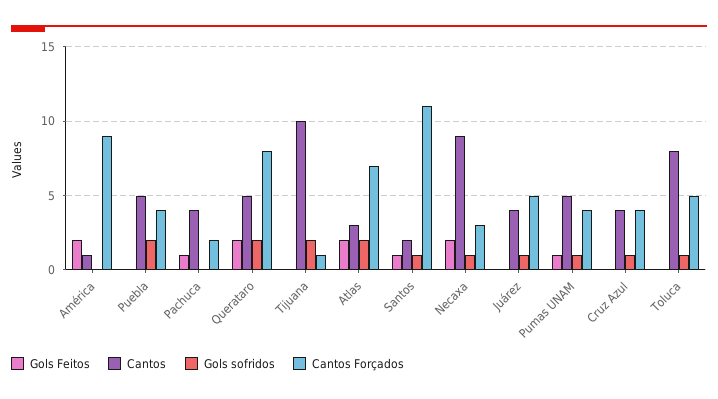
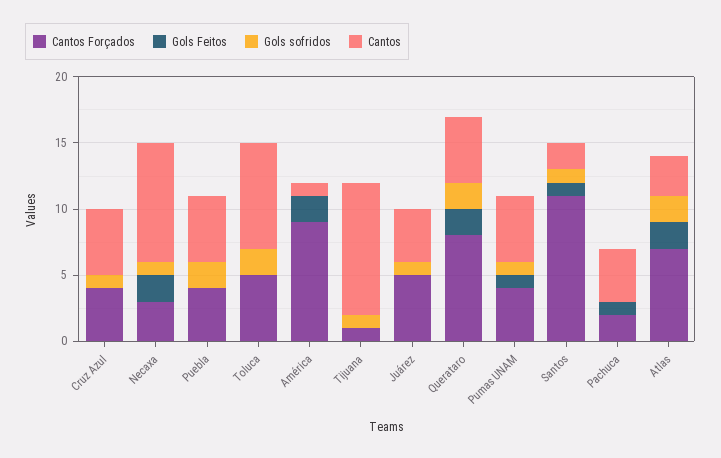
  {
    "Gols Feitos": {
      "América": 2,
      "Puebla": 0,
      "Pachuca": 1,
      "Querataro": 2,
      "Tijuana": 0,
      "Atlas": 2,
      "Santos": 1,
      "Necaxa": 2,
      "Juárez": 0,
      "Pumas UNAM": 1,
      "Cruz Azul": 0,
      "Toluca": 0
    },
    "Cantos": {
      "América": 1,
      "Puebla": 5,
      "Pachuca": 4,
      "Querataro": 5,
      "Tijuana": 10,
      "Atlas": 3,
      "Santos": 2,
      "Necaxa": 9,
      "Juárez": 4,
      "Pumas UNAM": 5,
-     "Cruz Azul": 4,
+     "Cruz Azul": 5,
      "Toluca": 8
    },
    "Gols sofridos": {
      "América": 0,
      "Puebla": 2,
      "Pachuca": 0,
      "Querataro": 2,
-     "Tijuana": 2,
+     "Tijuana": 1,
      "Atlas": 2,
      "Santos": 1,
      "Necaxa": 1,
      "Juárez": 1,
      "Pumas UNAM": 1,
      "Cruz Azul": 1,
-     "Toluca": 1
+     "Toluca": 2
    },
    "Cantos Forçados": {
      "América": 9,
      "Puebla": 4,
      "Pachuca": 2,
      "Querataro": 8,
      "Tijuana": 1,
      "Atlas": 7,
      "Santos": 11,
      "Necaxa": 3,
      "Juárez": 5,
      "Pumas UNAM": 4,
      "Cruz Azul": 4,
      "Toluca": 5
    }
  }

